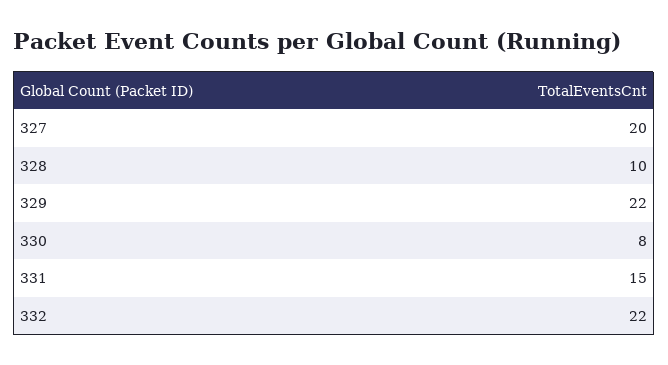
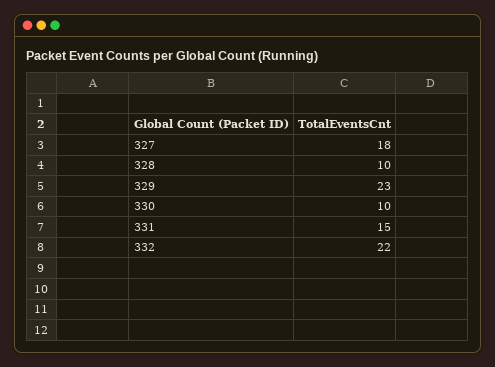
  {
-   "327": 20,
+   "327": 18,
    "328": 10,
-   "329": 22,
+   "329": 23,
-   "330": 8,
+   "330": 10,
    "331": 15,
    "332": 22
  }

